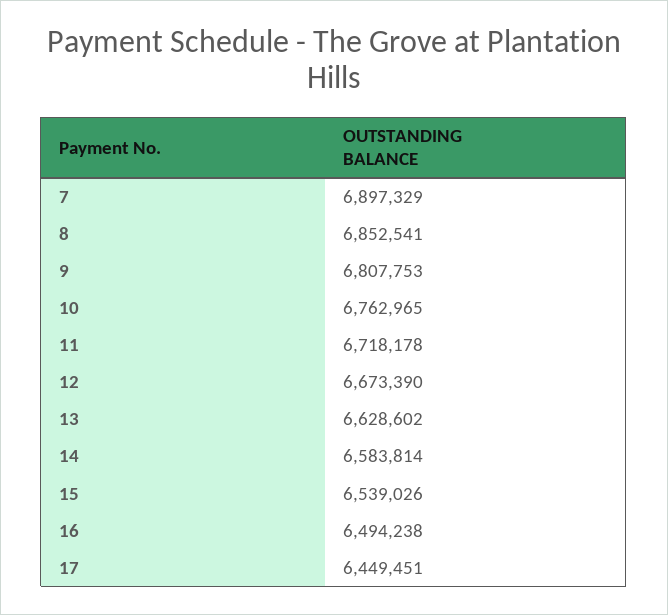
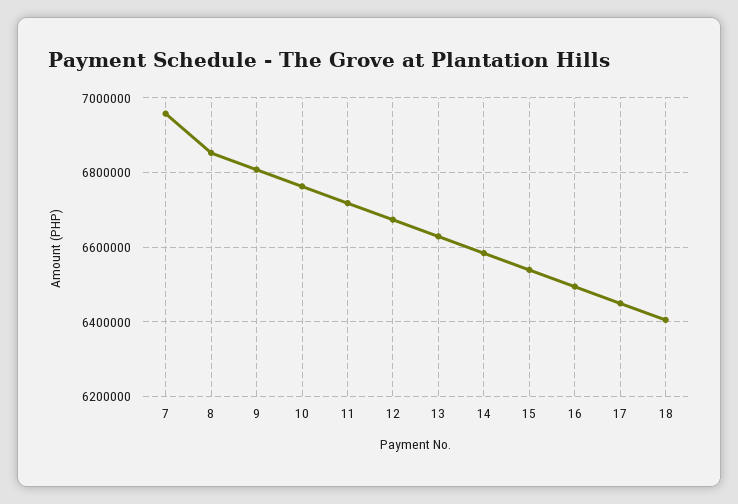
  {
-   "7": 6897329,
+   "7": 6960000,
    "8": 6852541,
    "9": 6807753,
    "10": 6762965,
    "11": 6718178,
    "12": 6673390,
    "13": 6628602,
    "14": 6583814,
    "15": 6539026,
    "16": 6494238,
-   "17": 6449451
+   "17": 6449451,
+   "18": 6400000
  }

